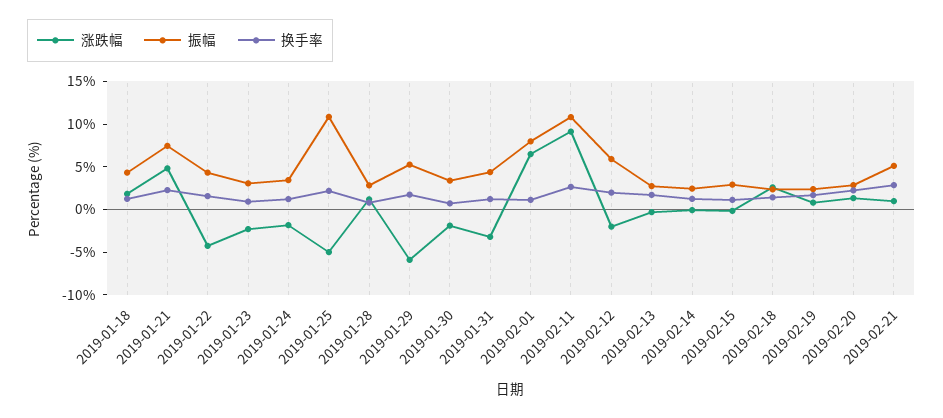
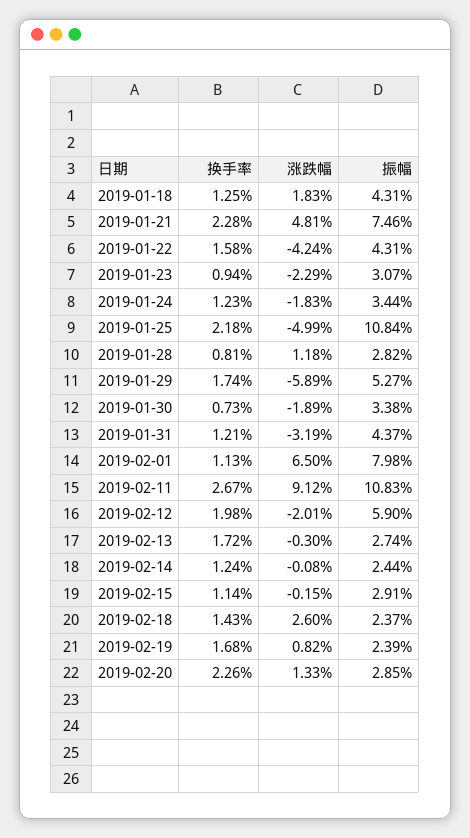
  {
    "涨跌幅": {
      "2019-01-18": 1.83,
      "2019-01-21": 4.81,
      "2019-01-22": -4.24,
      "2019-01-23": -2.29,
      "2019-01-24": -1.83,
      "2019-01-25": -4.99,
      "2019-01-28": 1.18,
      "2019-01-29": -5.89,
      "2019-01-30": -1.89,
      "2019-01-31": -3.19,
      "2019-02-01": 6.5,
      "2019-02-11": 9.12,
      "2019-02-12": -2.01,
      "2019-02-13": -0.3,
      "2019-02-14": -0.08,
      "2019-02-15": -0.15,
      "2019-02-18": 2.6,
      "2019-02-19": 0.82,
-     "2019-02-20": 1.33,
+     "2019-02-20": 1.33
-     "2019-02-21": 1
    },
    "振幅": {
      "2019-01-18": 4.31,
      "2019-01-21": 7.46,
      "2019-01-22": 4.31,
      "2019-01-23": 3.07,
      "2019-01-24": 3.44,
      "2019-01-25": 10.84,
      "2019-01-28": 2.82,
      "2019-01-29": 5.27,
      "2019-01-30": 3.38,
      "2019-01-31": 4.37,
      "2019-02-01": 7.98,
      "2019-02-11": 10.83,
      "2019-02-12": 5.9,
      "2019-02-13": 2.74,
      "2019-02-14": 2.44,
      "2019-02-15": 2.91,
      "2019-02-18": 2.37,
      "2019-02-19": 2.39,
-     "2019-02-20": 2.85,
+     "2019-02-20": 2.85
-     "2019-02-21": 5
    },
    "换手率": {
      "2019-01-18": 1.25,
      "2019-01-21": 2.28,
      "2019-01-22": 1.58,
      "2019-01-23": 0.94,
      "2019-01-24": 1.23,
      "2019-01-25": 2.18,
      "2019-01-28": 0.81,
      "2019-01-29": 1.74,
      "2019-01-30": 0.73,
      "2019-01-31": 1.21,
      "2019-02-01": 1.13,
      "2019-02-11": 2.67,
      "2019-02-12": 1.98,
      "2019-02-13": 1.72,
      "2019-02-14": 1.24,
      "2019-02-15": 1.14,
      "2019-02-18": 1.43,
      "2019-02-19": 1.68,
-     "2019-02-20": 2.26,
+     "2019-02-20": 2.26
-     "2019-02-21": 3
    }
  }

